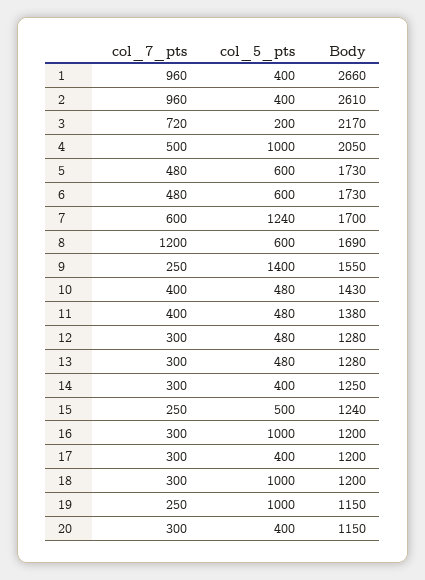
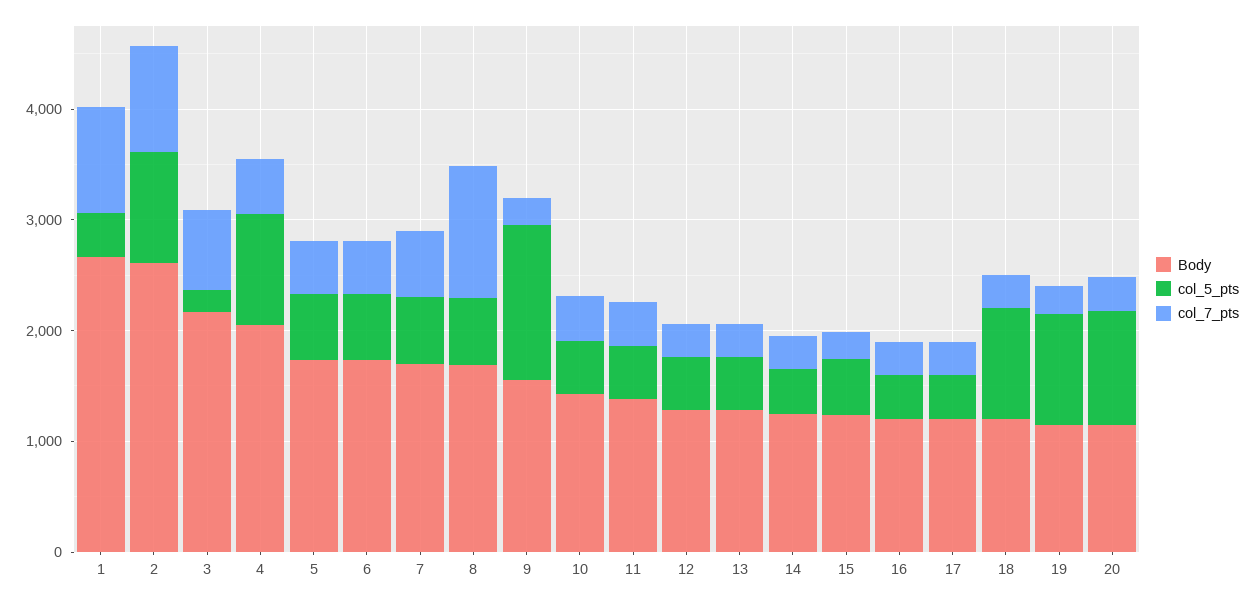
  {
    "col_7_pts": {
      "1": 960,
      "2": 960,
      "3": 720,
      "4": 500,
      "5": 480,
      "6": 480,
      "7": 600,
      "8": 1200,
      "9": 250,
      "10": 400,
      "11": 400,
      "12": 300,
      "13": 300,
      "14": 300,
      "15": 250,
      "16": 300,
      "17": 300,
      "18": 300,
      "19": 250,
      "20": 300
    },
    "col_5_pts": {
      "1": 400,
-     "2": 400,
+     "2": 1000,
      "3": 200,
      "4": 1000,
      "5": 600,
      "6": 600,
-     "7": 1240,
+     "7": 600,
      "8": 600,
      "9": 1400,
      "10": 480,
      "11": 480,
      "12": 480,
      "13": 480,
      "14": 400,
      "15": 500,
-     "16": 1000,
+     "16": 400,
      "17": 400,
      "18": 1000,
      "19": 1000,
-     "20": 400
+     "20": 1000
    },
    "Body": {
      "1": 2660,
      "2": 2610,
      "3": 2170,
      "4": 2050,
      "5": 1730,
      "6": 1730,
      "7": 1700,
      "8": 1690,
      "9": 1550,
      "10": 1430,
      "11": 1380,
      "12": 1280,
      "13": 1280,
      "14": 1250,
      "15": 1240,
      "16": 1200,
      "17": 1200,
      "18": 1200,
      "19": 1150,
      "20": 1150
    }
  }

